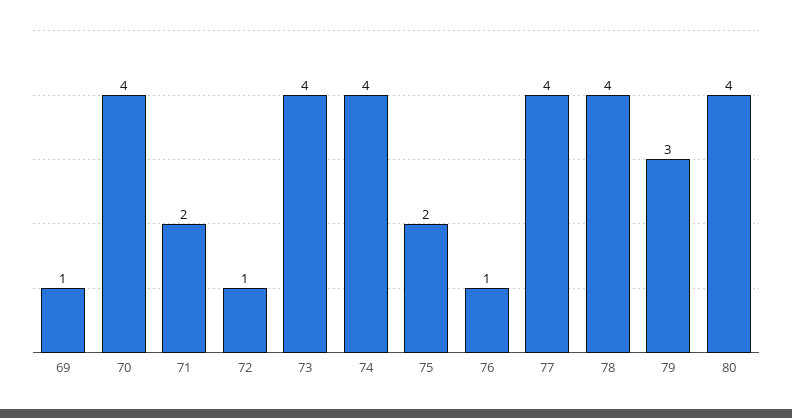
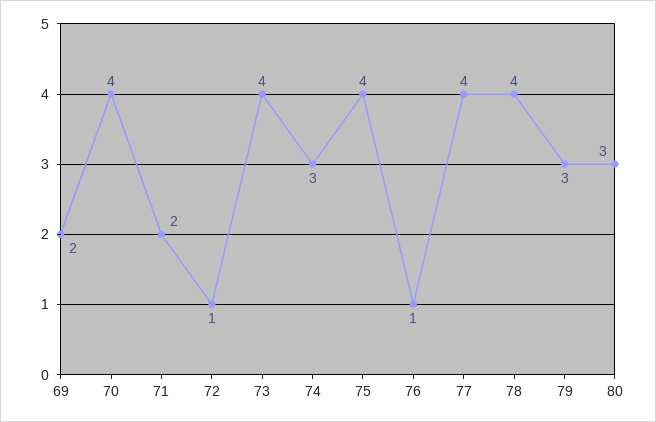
  {
-   "69": 1,
+   "69": 2,
    "70": 4,
    "71": 2,
    "72": 1,
    "73": 4,
-   "74": 4,
+   "74": 3,
-   "75": 2,
+   "75": 4,
    "76": 1,
    "77": 4,
    "78": 4,
    "79": 3,
-   "80": 4
+   "80": 3
  }

